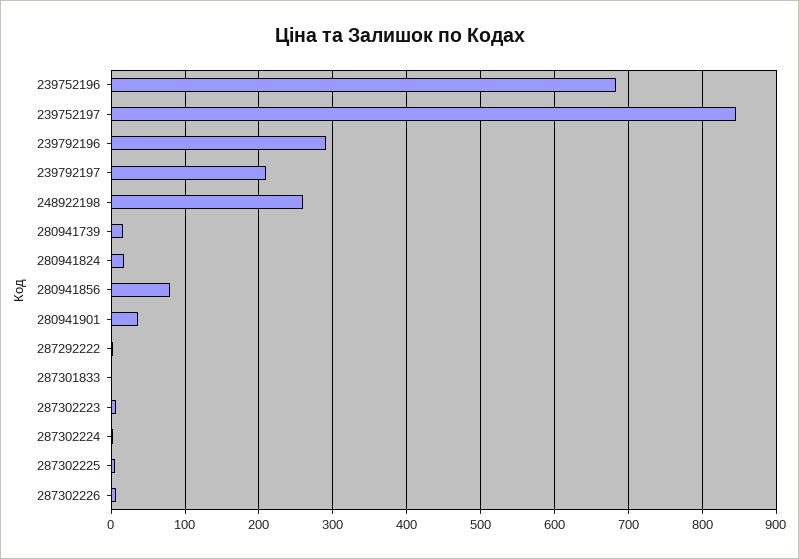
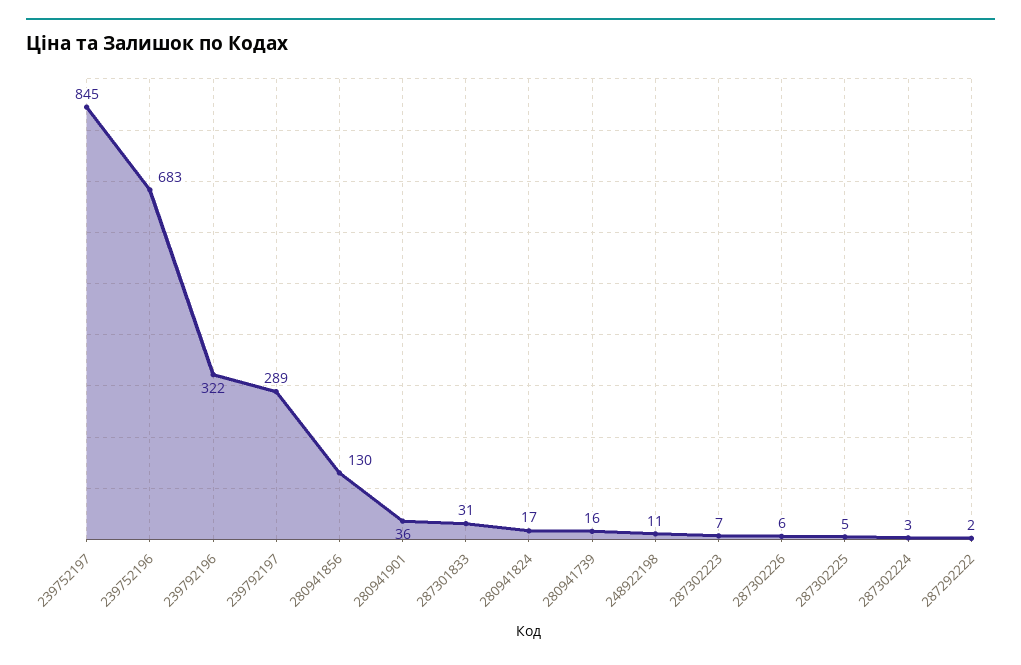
  {
    "239752196": 683,
    "239752197": 845,
-   "239792196": 290,
+   "239792196": 322,
-   "239792197": 210,
+   "239792197": 289,
-   "248922198": 260,
+   "248922198": 11,
    "280941739": 16,
    "280941824": 17,
-   "280941856": 80,
+   "280941856": 130,
    "280941901": 36,
    "287292222": 2,
-   "287301833": 0,
+   "287301833": 31,
    "287302223": 7,
    "287302224": 3,
    "287302225": 5,
    "287302226": 6
  }

